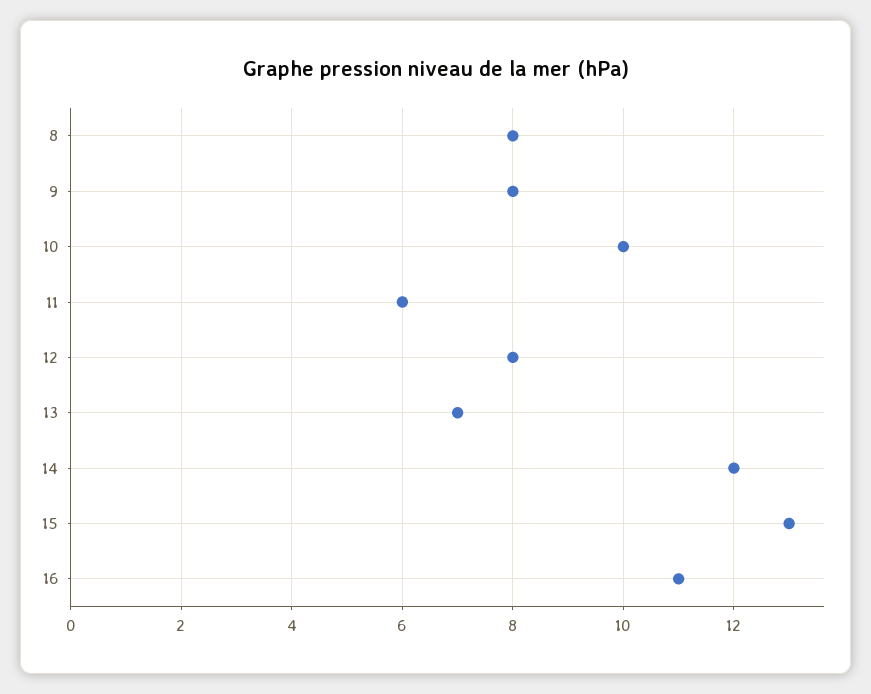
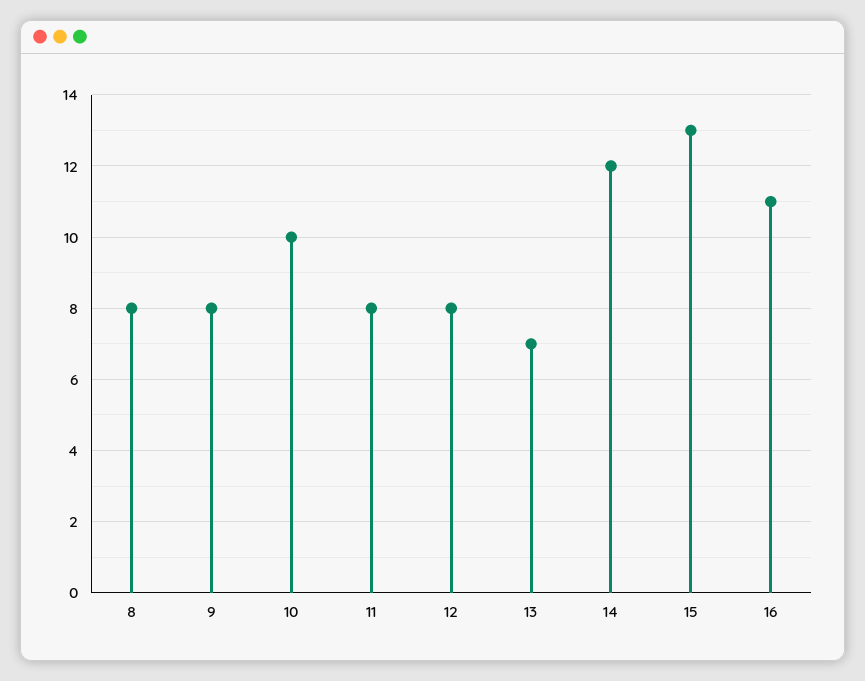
  {
    "8": 8,
    "9": 8,
    "10": 10,
-   "11": 6,
+   "11": 8,
    "12": 8,
    "13": 7,
    "14": 12,
    "15": 13,
    "16": 11
  }

